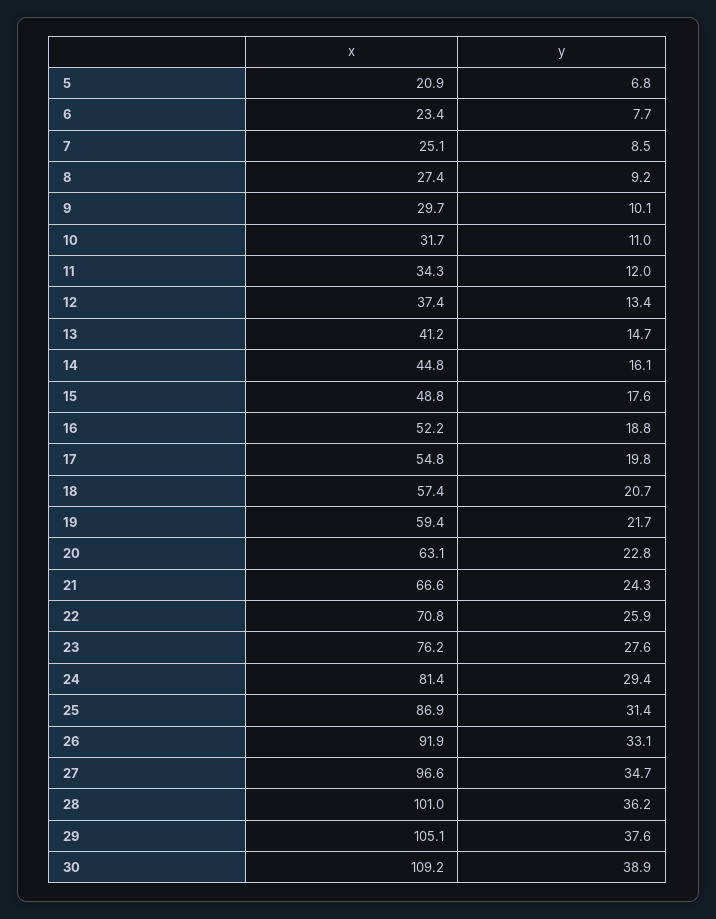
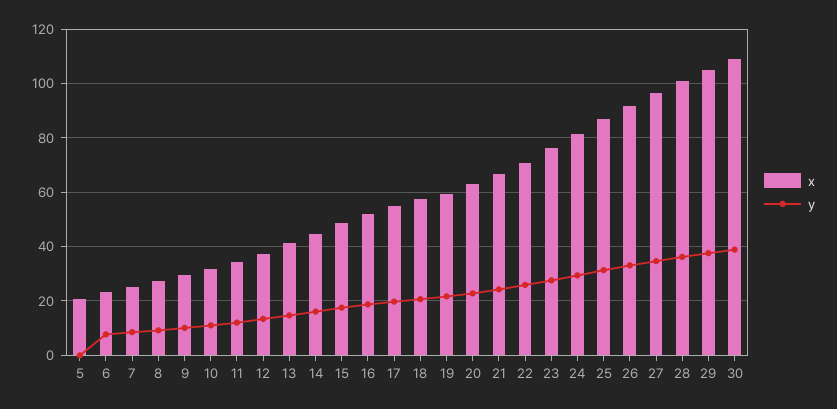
  {
    "x": {
      "5": 20.9,
      "6": 23.4,
      "7": 25.1,
      "8": 27.4,
      "9": 29.7,
      "10": 31.7,
      "11": 34.3,
      "12": 37.4,
      "13": 41.2,
      "14": 44.8,
      "15": 48.8,
      "16": 52.2,
      "17": 54.8,
      "18": 57.4,
      "19": 59.4,
      "20": 63.1,
      "21": 66.6,
      "22": 70.8,
      "23": 76.2,
      "24": 81.4,
      "25": 86.9,
      "26": 91.9,
      "27": 96.6,
      "28": 101,
      "29": 105.1,
      "30": 109.2
    },
    "y": {
-     "5": 6.8,
+     "5": 0,
      "6": 7.7,
      "7": 8.5,
      "8": 9.2,
      "9": 10.1,
      "10": 11,
      "11": 12,
      "12": 13.4,
      "13": 14.7,
      "14": 16.1,
      "15": 17.6,
      "16": 18.8,
      "17": 19.8,
      "18": 20.7,
      "19": 21.7,
      "20": 22.8,
      "21": 24.3,
      "22": 25.9,
      "23": 27.6,
      "24": 29.4,
      "25": 31.4,
      "26": 33.1,
      "27": 34.7,
      "28": 36.2,
      "29": 37.6,
      "30": 38.9
    }
  }

